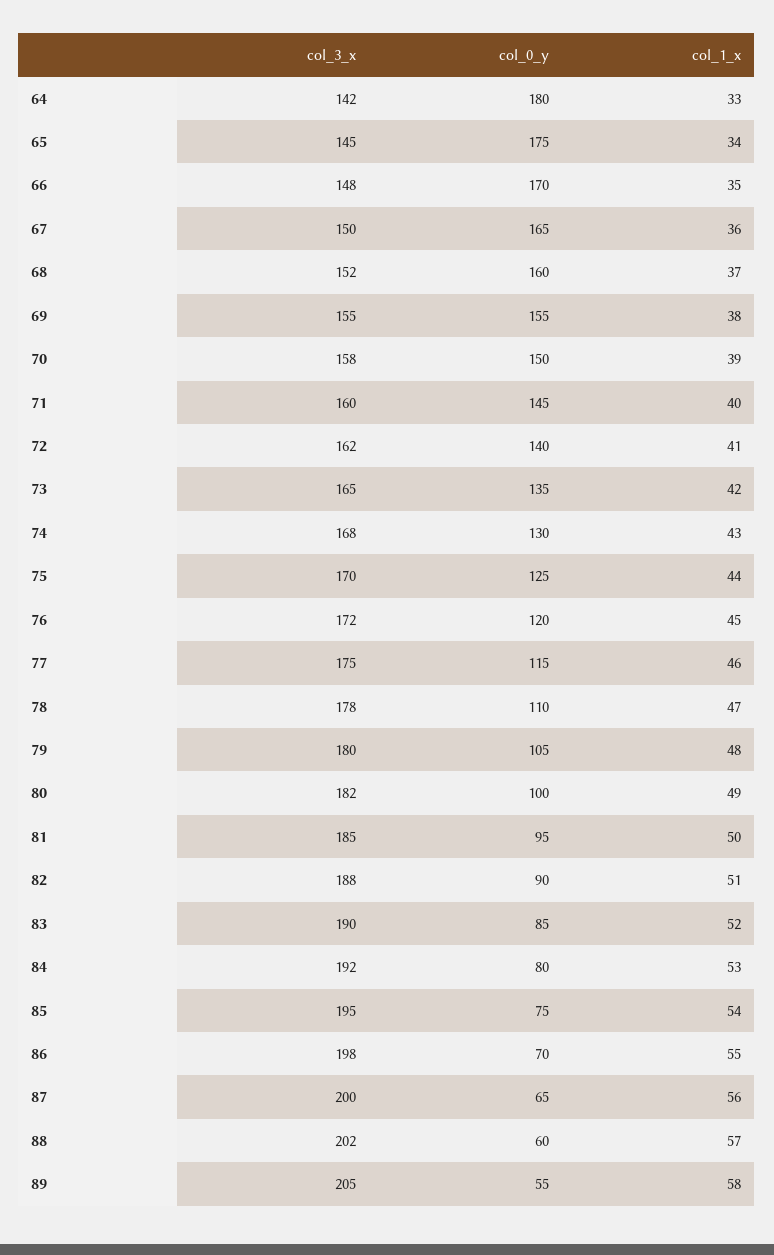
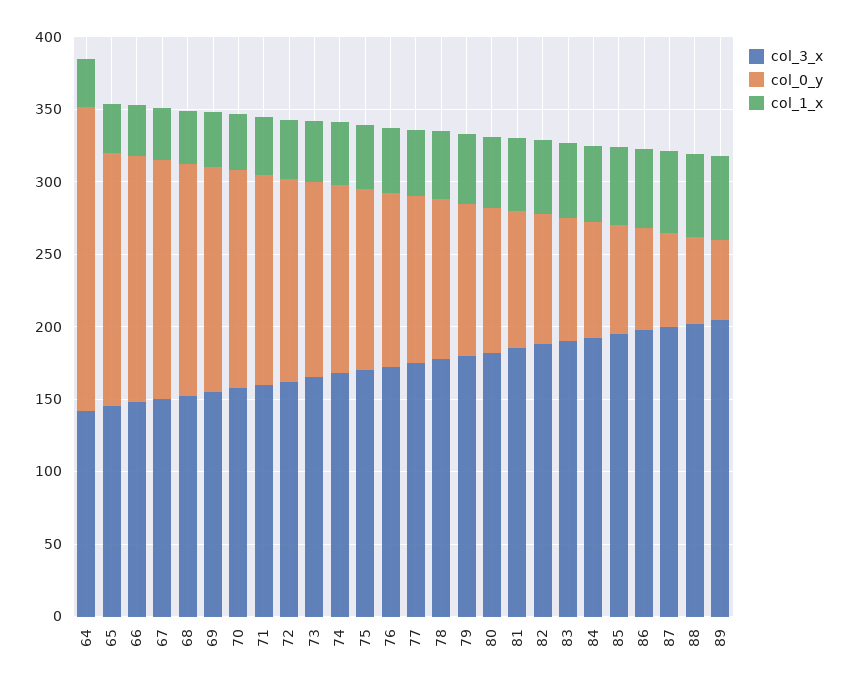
  {
    "col_3_x": {
      "64": 142,
      "65": 145,
      "66": 148,
      "67": 150,
      "68": 152,
      "69": 155,
      "70": 158,
      "71": 160,
      "72": 162,
      "73": 165,
      "74": 168,
      "75": 170,
      "76": 172,
      "77": 175,
      "78": 178,
      "79": 180,
      "80": 182,
      "81": 185,
      "82": 188,
      "83": 190,
      "84": 192,
      "85": 195,
      "86": 198,
      "87": 200,
      "88": 202,
      "89": 205
    },
    "col_0_y": {
-     "64": 180,
+     "64": 210,
      "65": 175,
      "66": 170,
      "67": 165,
      "68": 160,
      "69": 155,
      "70": 150,
      "71": 145,
      "72": 140,
      "73": 135,
      "74": 130,
      "75": 125,
      "76": 120,
      "77": 115,
      "78": 110,
      "79": 105,
      "80": 100,
      "81": 95,
      "82": 90,
      "83": 85,
      "84": 80,
      "85": 75,
      "86": 70,
      "87": 65,
      "88": 60,
      "89": 55
    },
    "col_1_x": {
      "64": 33,
      "65": 34,
      "66": 35,
      "67": 36,
      "68": 37,
      "69": 38,
      "70": 39,
      "71": 40,
      "72": 41,
      "73": 42,
      "74": 43,
      "75": 44,
      "76": 45,
      "77": 46,
      "78": 47,
      "79": 48,
      "80": 49,
      "81": 50,
      "82": 51,
      "83": 52,
      "84": 53,
      "85": 54,
      "86": 55,
      "87": 56,
      "88": 57,
      "89": 58
    }
  }

